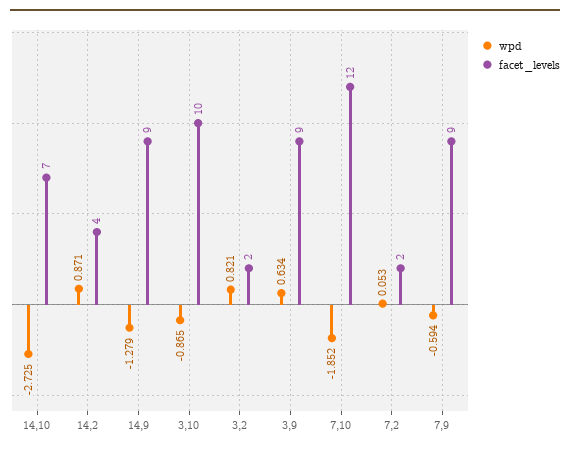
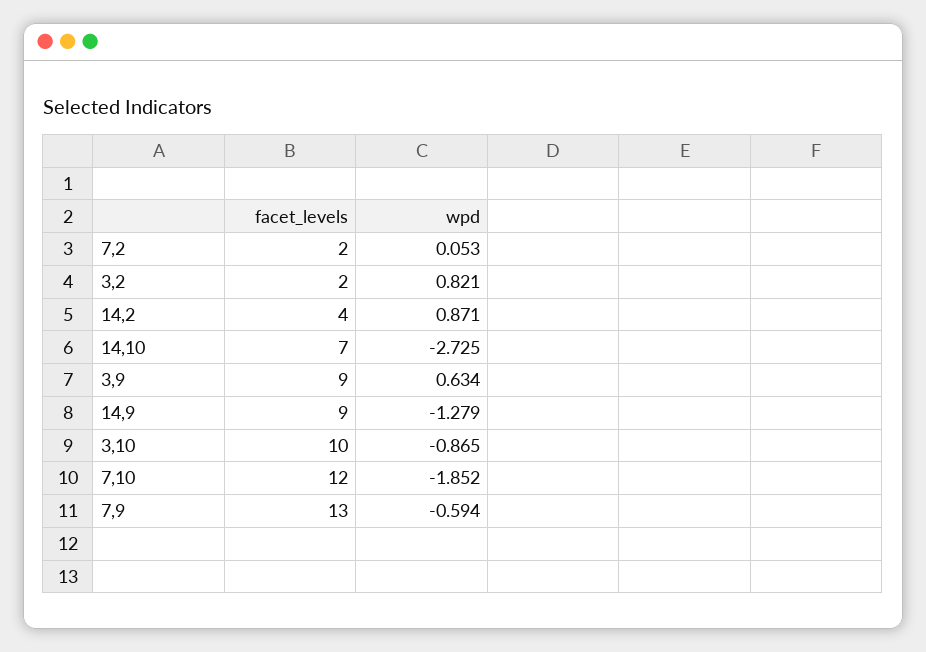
  {
    "wpd": {
      "14,10": -2.725,
      "14,2": 0.871,
      "14,9": -1.279,
      "3,10": -0.865,
      "3,2": 0.821,
      "3,9": 0.634,
      "7,10": -1.852,
      "7,2": 0.053,
      "7,9": -0.594
    },
    "facet_levels": {
      "14,10": 7,
      "14,2": 4,
      "14,9": 9,
      "3,10": 10,
      "3,2": 2,
      "3,9": 9,
      "7,10": 12,
      "7,2": 2,
-     "7,9": 9
+     "7,9": 13
    }
  }

